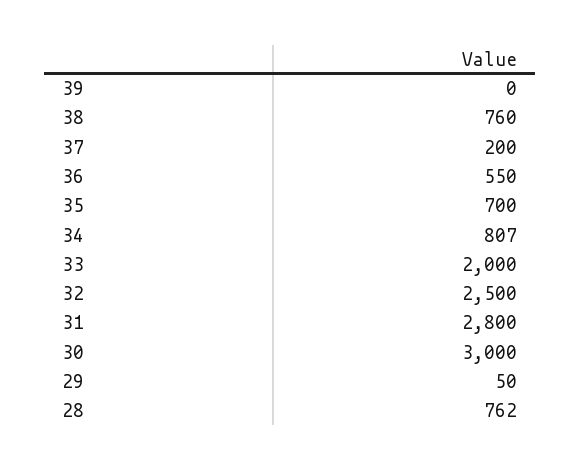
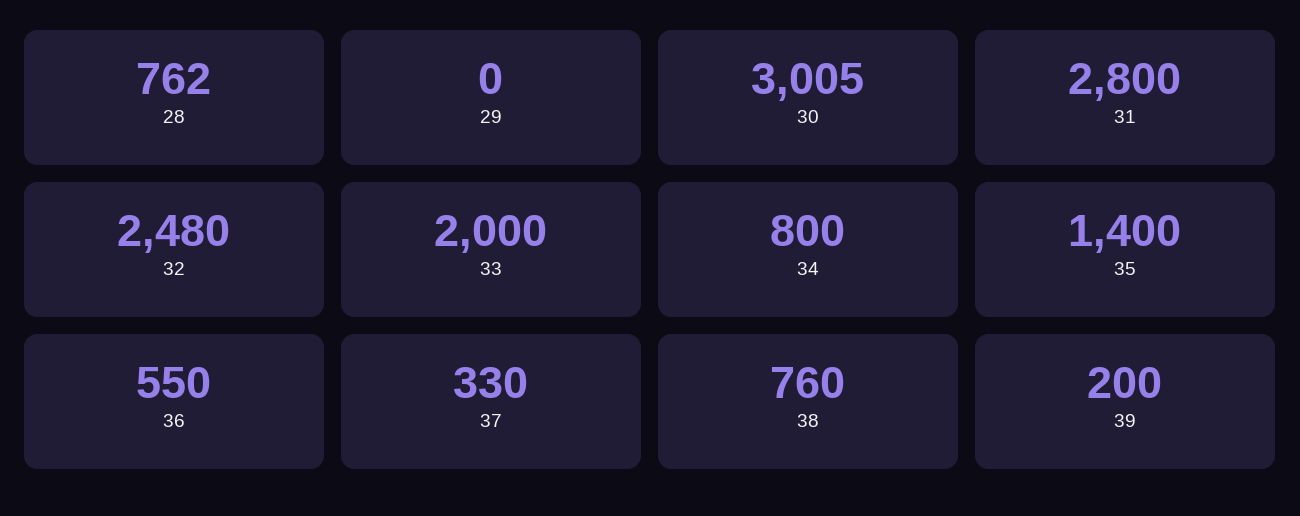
  {
-   "39": 0,
+   "39": 200,
    "38": 760,
-   "37": 200,
+   "37": 330,
    "36": 550,
-   "35": 700,
+   "35": 1400,
-   "34": 807,
+   "34": 800,
    "33": 2000,
-   "32": 2500,
+   "32": 2480,
    "31": 2800,
-   "30": 3000,
+   "30": 3005,
-   "29": 50,
+   "29": 0,
    "28": 762
  }

